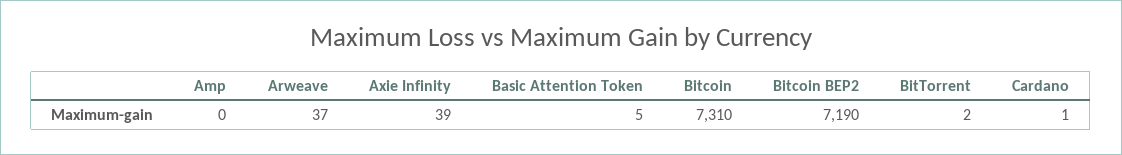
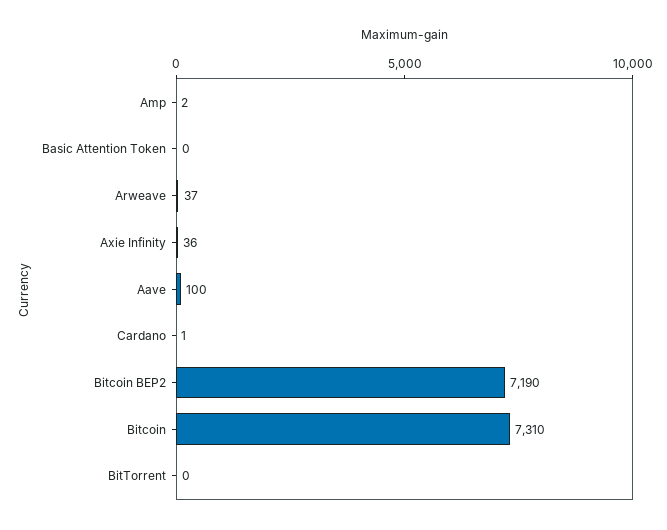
  {
-   "Amp": 0,
+   "Amp": 2,
    "Arweave": 37,
-   "Axie Infinity": 39,
+   "Axie Infinity": 36,
-   "Basic Attention Token": 5,
+   "Basic Attention Token": 0,
    "Bitcoin": 7310,
    "Bitcoin BEP2": 7190,
-   "BitTorrent": 2,
+   "BitTorrent": 0,
-   "Cardano": 1
+   "Cardano": 1,
+   "Aave": 100
  }

